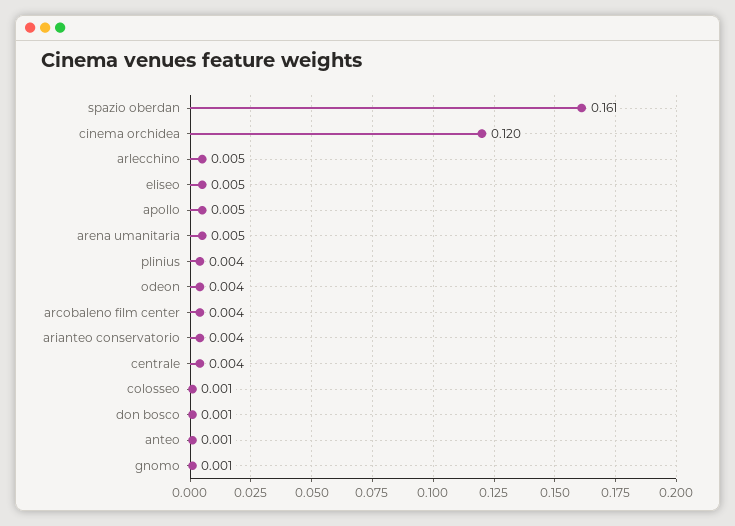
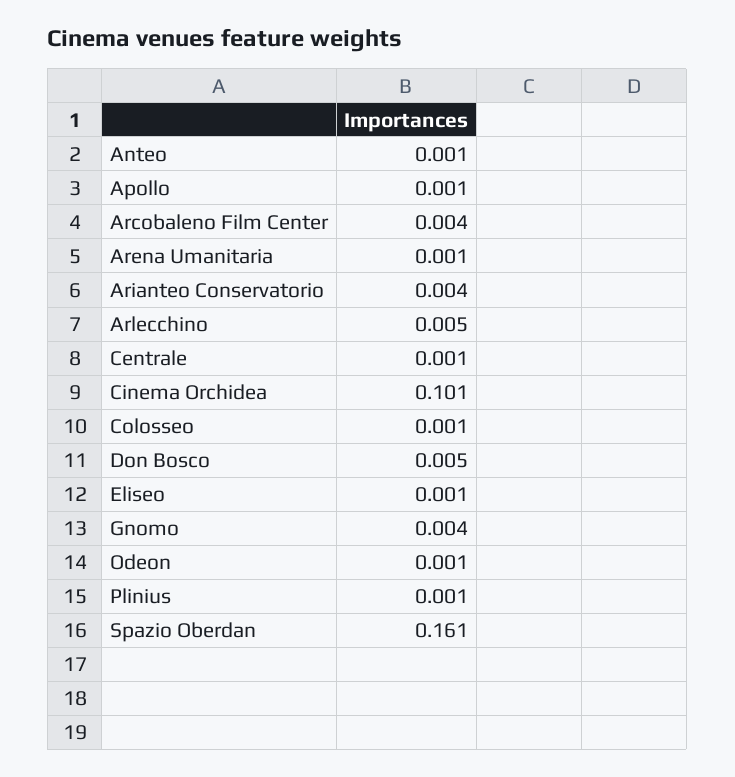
  {
    "spazio oberdan": 0.161,
-   "cinema orchidea": 0.12,
+   "cinema orchidea": 0.101,
    "arlecchino": 0.005,
-   "eliseo": 0.005,
+   "eliseo": 0.001,
-   "apollo": 0.005,
+   "apollo": 0.001,
-   "arena umanitaria": 0.005,
+   "arena umanitaria": 0.001,
-   "plinius": 0.004,
+   "plinius": 0.001,
-   "odeon": 0.004,
+   "odeon": 0.001,
    "arcobaleno film center": 0.004,
    "arianteo conservatorio": 0.004,
-   "centrale": 0.004,
+   "centrale": 0.001,
    "colosseo": 0.001,
-   "don bosco": 0.001,
+   "don bosco": 0.005,
    "anteo": 0.001,
-   "gnomo": 0.001
+   "gnomo": 0.004
  }

